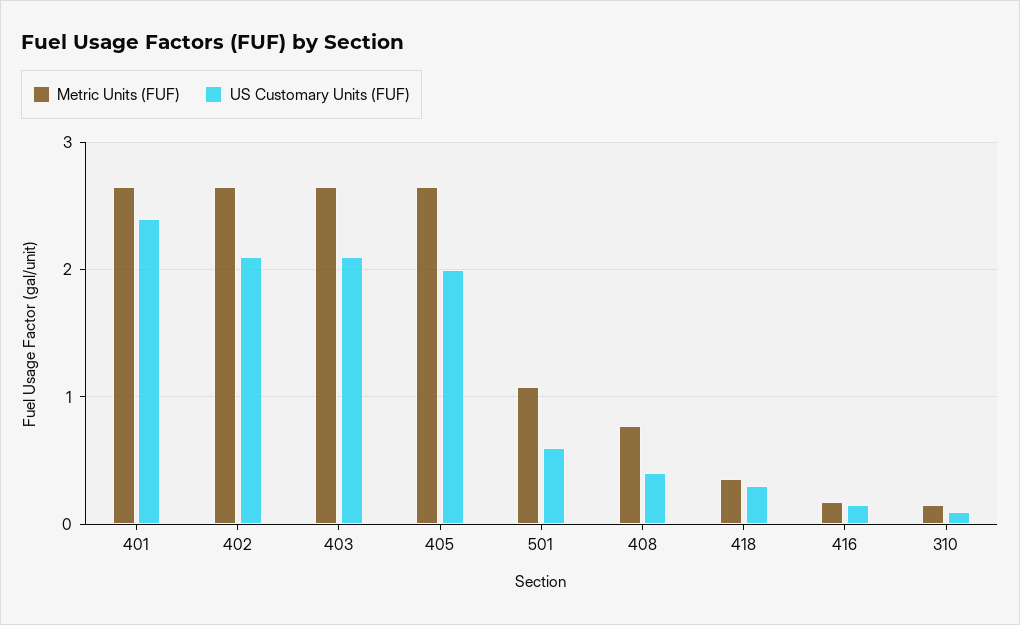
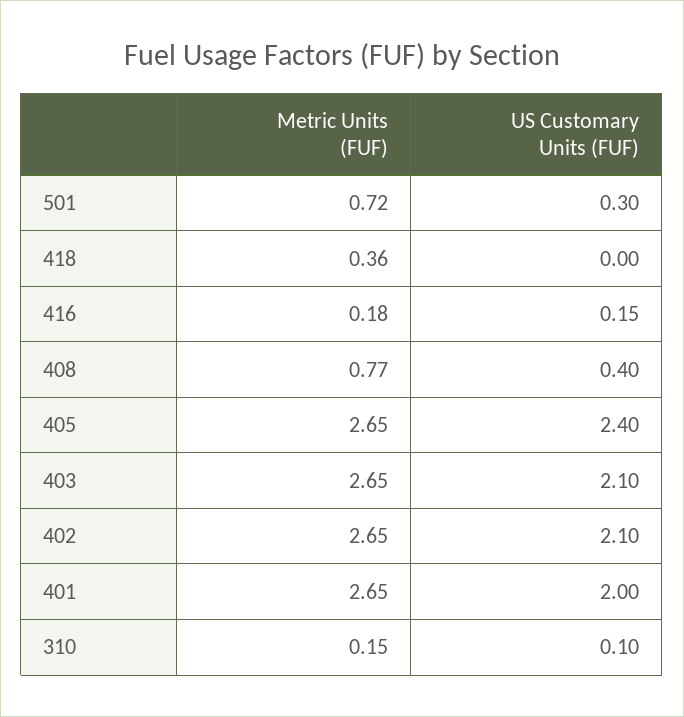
  {
    "Metric Units (FUF)": {
      "401": 2.65,
      "402": 2.65,
      "403": 2.65,
      "405": 2.65,
-     "501": 1.1,
+     "501": 0.72,
      "408": 0.77,
      "418": 0.36,
      "416": 0.18,
      "310": 0.15
    },
    "US Customary Units (FUF)": {
-     "401": 2.4,
+     "401": 2,
      "402": 2.1,
      "403": 2.1,
-     "405": 2,
+     "405": 2.4,
-     "501": 0.6,
+     "501": 0.3,
      "408": 0.4,
-     "418": 0.3,
+     "418": 0,
      "416": 0.15,
      "310": 0.1
    }
  }

